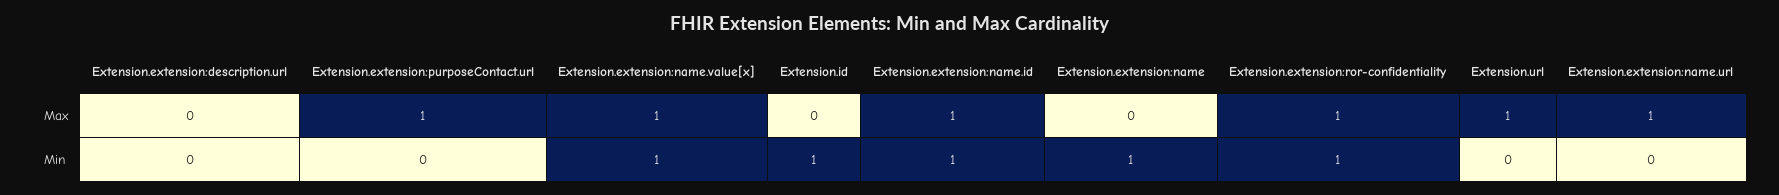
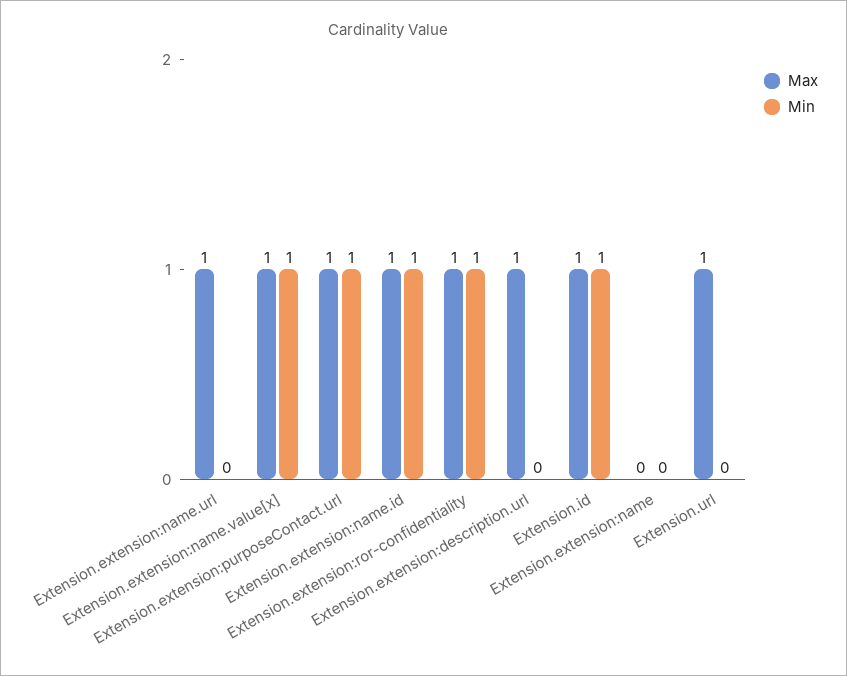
  {
    "Max": {
-     "Extension.extension:description.url": 0,
+     "Extension.extension:description.url": 1,
      "Extension.extension:purposeContact.url": 1,
      "Extension.extension:name.value[x]": 1,
-     "Extension.id": 0,
+     "Extension.id": 1,
      "Extension.extension:name.id": 1,
      "Extension.extension:name": 0,
      "Extension.extension:ror-confidentiality": 1,
      "Extension.url": 1,
      "Extension.extension:name.url": 1
    },
    "Min": {
      "Extension.extension:description.url": 0,
-     "Extension.extension:purposeContact.url": 0,
+     "Extension.extension:purposeContact.url": 1,
      "Extension.extension:name.value[x]": 1,
      "Extension.id": 1,
      "Extension.extension:name.id": 1,
-     "Extension.extension:name": 1,
+     "Extension.extension:name": 0,
      "Extension.extension:ror-confidentiality": 1,
      "Extension.url": 0,
      "Extension.extension:name.url": 0
    }
  }

